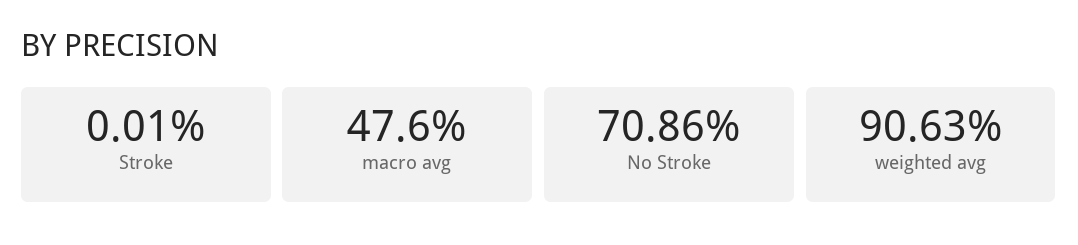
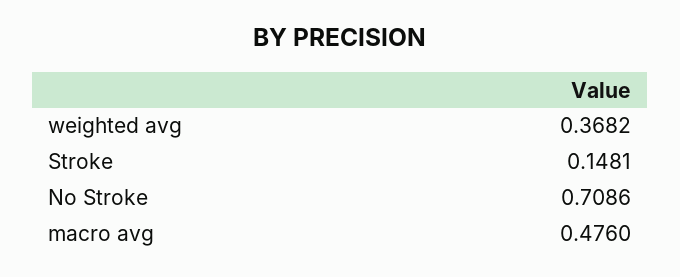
  {
-   "Stroke": 0.0001,
+   "Stroke": 0.1481,
    "macro avg": 0.476,
    "No Stroke": 0.7086,
-   "weighted avg": 0.9063
+   "weighted avg": 0.3682
  }

